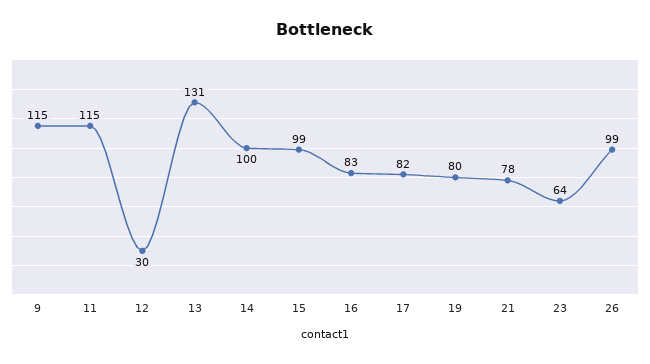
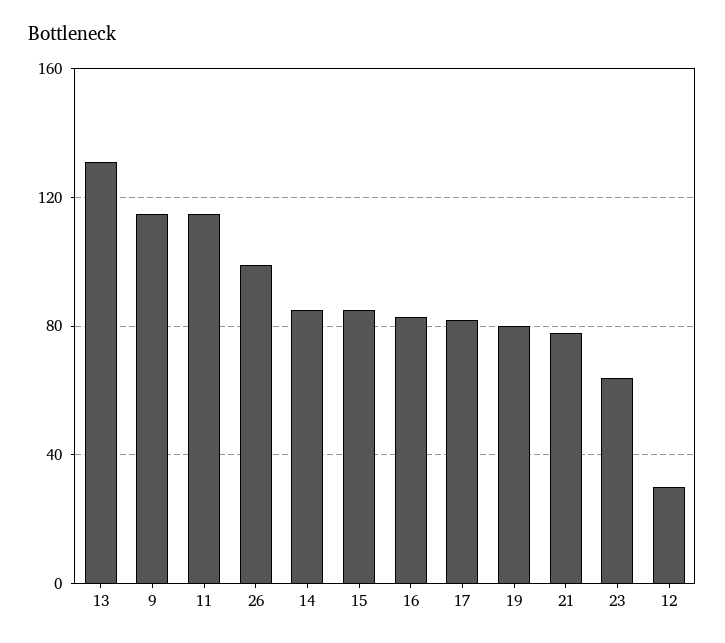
  {
    "9": 115,
    "11": 115,
    "12": 30,
    "13": 131,
-   "14": 100,
+   "14": 85,
-   "15": 99,
+   "15": 85,
    "16": 83,
    "17": 82,
    "19": 80,
    "21": 78,
    "23": 64,
    "26": 99
  }

